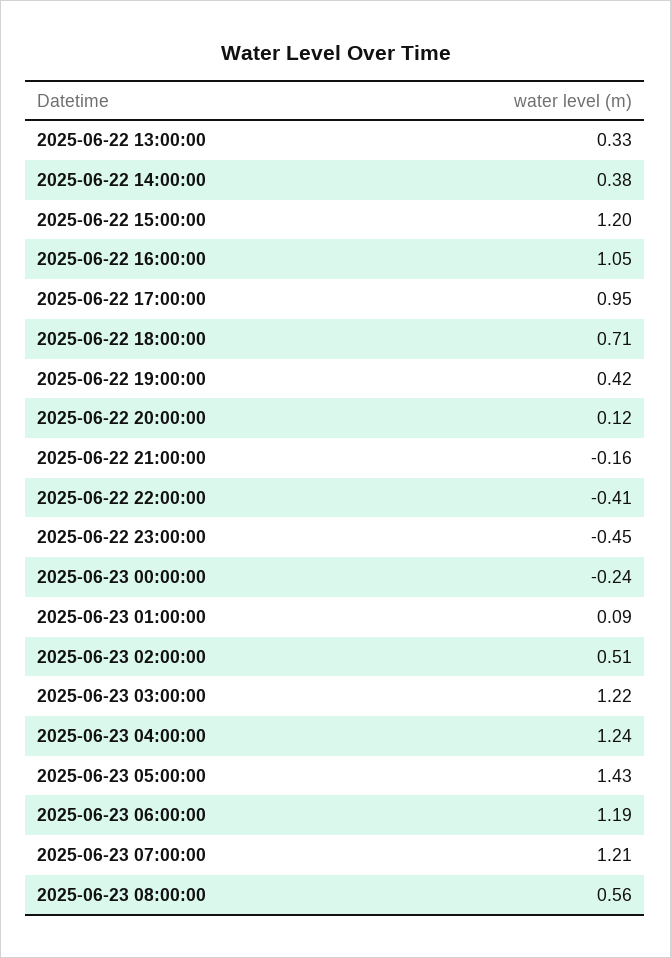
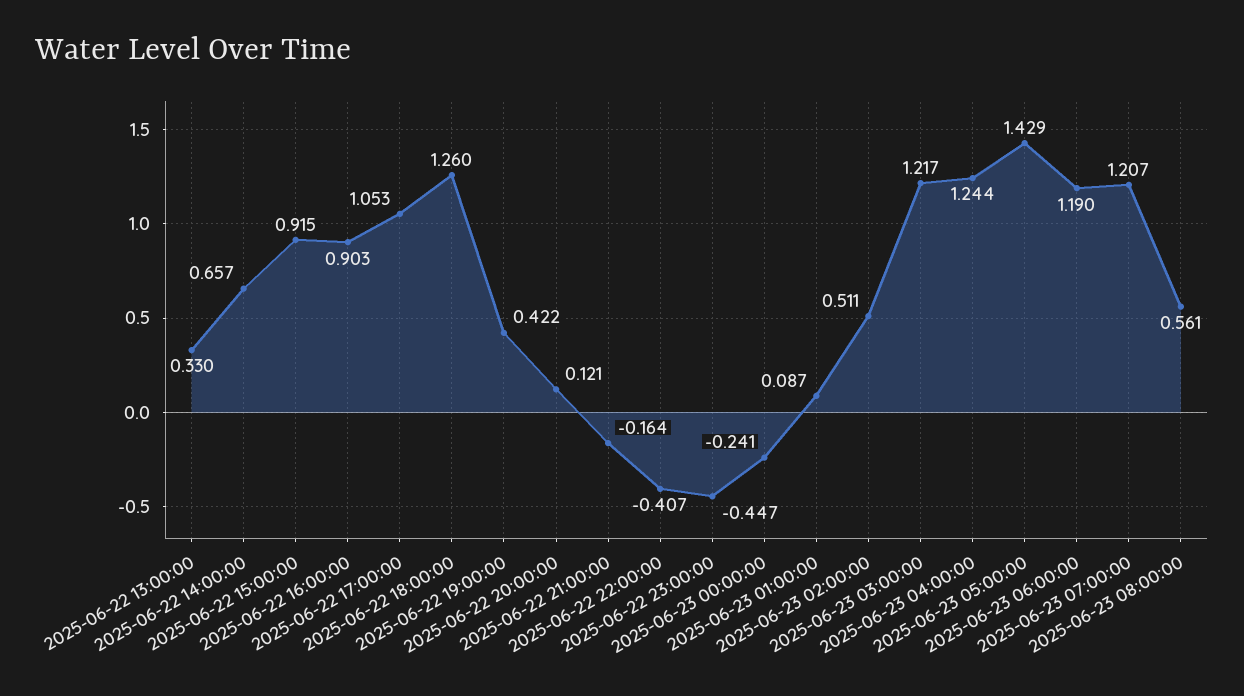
  {
    "2025-06-22 13:00:00": 0.33,
-   "2025-06-22 14:00:00": 0.38,
+   "2025-06-22 14:00:00": 0.657,
-   "2025-06-22 15:00:00": 1.2,
+   "2025-06-22 15:00:00": 0.915,
-   "2025-06-22 16:00:00": 1.05,
+   "2025-06-22 16:00:00": 0.903,
-   "2025-06-22 17:00:00": 0.95,
+   "2025-06-22 17:00:00": 1.053,
-   "2025-06-22 18:00:00": 0.71,
+   "2025-06-22 18:00:00": 1.26,
    "2025-06-22 19:00:00": 0.422,
    "2025-06-22 20:00:00": 0.121,
    "2025-06-22 21:00:00": -0.164,
    "2025-06-22 22:00:00": -0.407,
    "2025-06-22 23:00:00": -0.447,
    "2025-06-23 00:00:00": -0.241,
    "2025-06-23 01:00:00": 0.087,
    "2025-06-23 02:00:00": 0.511,
    "2025-06-23 03:00:00": 1.217,
    "2025-06-23 04:00:00": 1.244,
    "2025-06-23 05:00:00": 1.429,
    "2025-06-23 06:00:00": 1.19,
    "2025-06-23 07:00:00": 1.207,
    "2025-06-23 08:00:00": 0.561
  }

